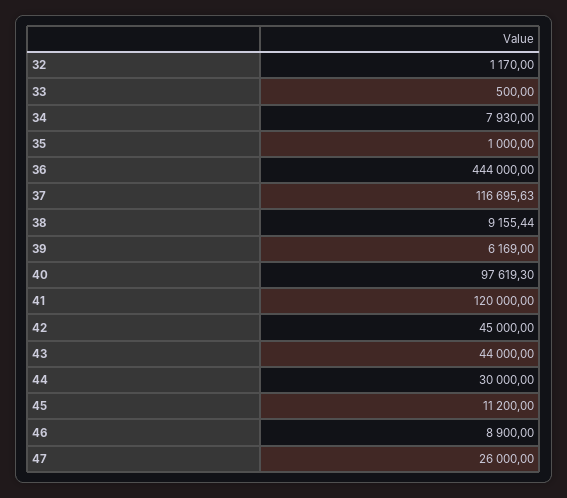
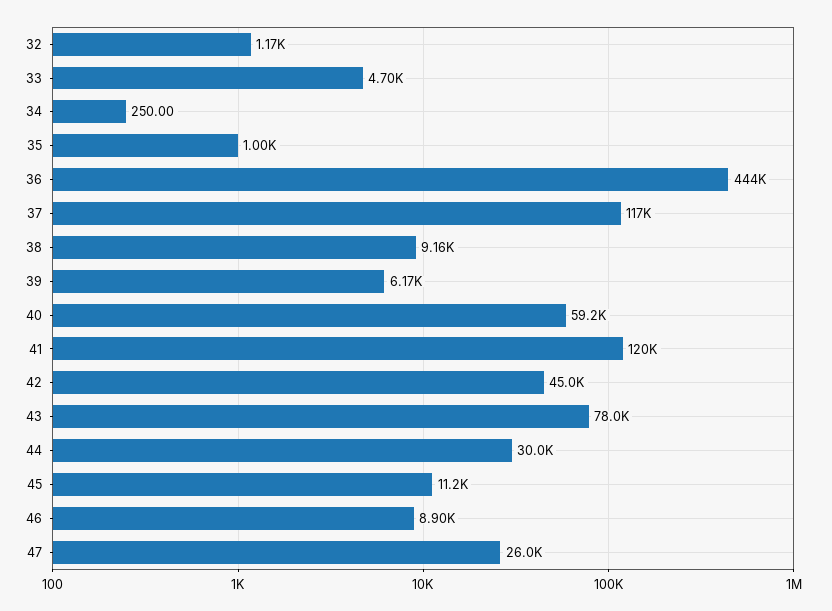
  {
    "32": 1170,
-   "33": 500,
+   "33": 4700,
-   "34": 7930,
+   "34": 250,
    "35": 1000,
    "36": 444000,
    "37": 116695.63,
    "38": 9155.44,
    "39": 6169,
-   "40": 97619.3,
+   "40": 59200,
    "41": 120000,
    "42": 45000,
-   "43": 44000,
+   "43": 78000,
    "44": 30000,
    "45": 11200,
    "46": 8900,
    "47": 26000
  }

